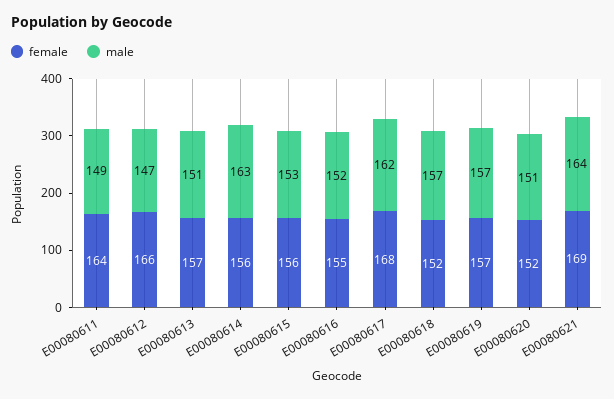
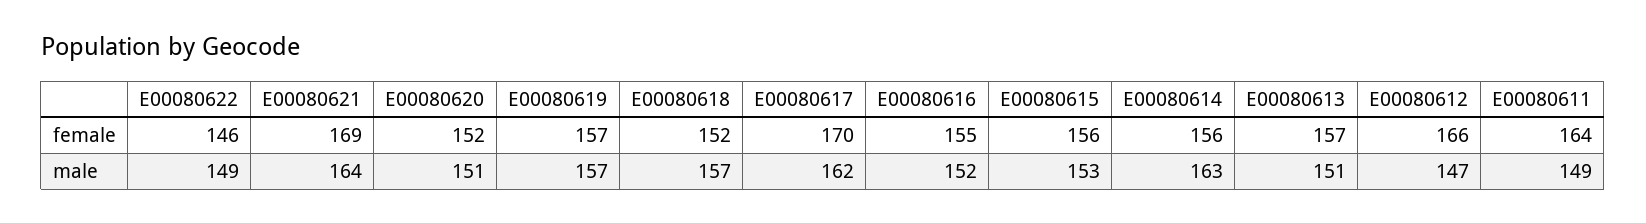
  {
    "female": {
      "E00080611": 164,
      "E00080612": 166,
      "E00080613": 157,
      "E00080614": 156,
      "E00080615": 156,
      "E00080616": 155,
-     "E00080617": 168,
+     "E00080617": 170,
      "E00080618": 152,
      "E00080619": 157,
      "E00080620": 152,
-     "E00080621": 169
+     "E00080621": 169,
+     "E00080622": 146
    },
    "male": {
      "E00080611": 149,
      "E00080612": 147,
      "E00080613": 151,
      "E00080614": 163,
      "E00080615": 153,
      "E00080616": 152,
      "E00080617": 162,
      "E00080618": 157,
      "E00080619": 157,
      "E00080620": 151,
-     "E00080621": 164
+     "E00080621": 164,
+     "E00080622": 149
    }
  }

